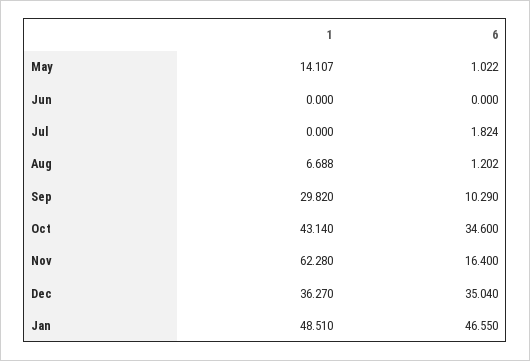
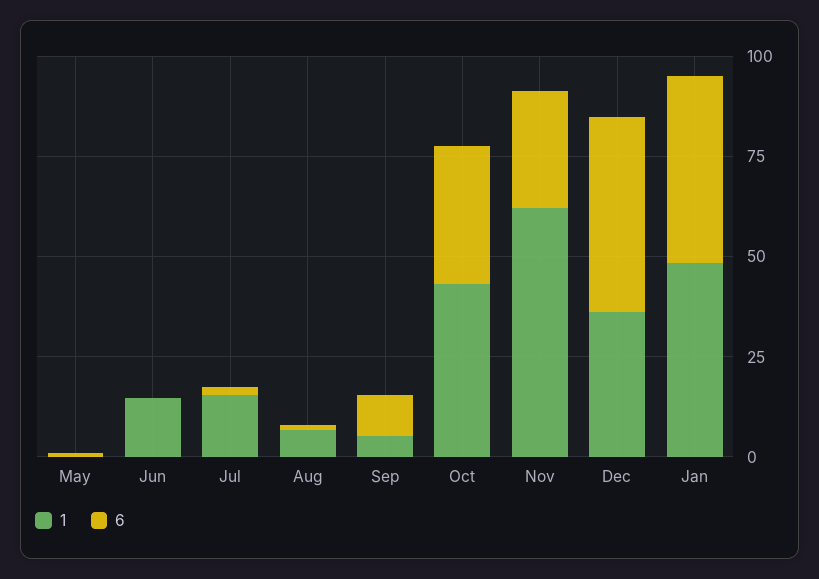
  {
    "1": {
-     "May": 14.107,
+     "May": 0,
-     "Jun": 0,
+     "Jun": 15,
-     "Jul": 0,
+     "Jul": 15,
      "Aug": 6.688,
-     "Sep": 29.82,
+     "Sep": 5,
      "Oct": 43.14,
      "Nov": 62.28,
      "Dec": 36.27,
      "Jan": 48.51
    },
    "6": {
      "May": 1.022,
      "Jun": 0,
      "Jul": 1.824,
      "Aug": 1.202,
      "Sep": 10.29,
      "Oct": 34.6,
-     "Nov": 16.4,
+     "Nov": 30,
-     "Dec": 35.04,
+     "Dec": 50,
      "Jan": 46.55
    }
  }

